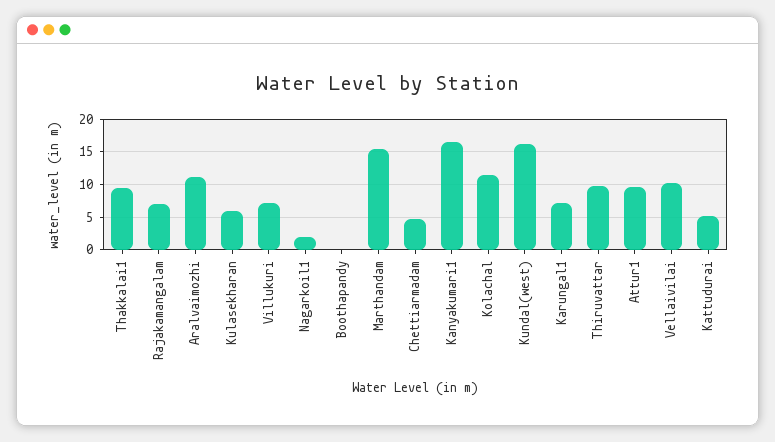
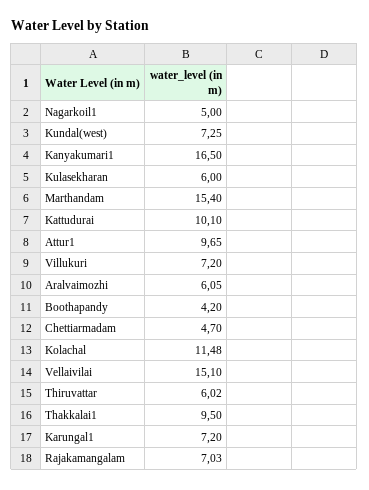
  {
    "Thakkalai1": 9.5,
    "Rajakamangalam": 7.03,
-   "Aralvaimozhi": 11,
+   "Aralvaimozhi": 6.05,
    "Kulasekharan": 6,
    "Villukuri": 7.2,
-   "Nagarkoil1": 2,
+   "Nagarkoil1": 5,
-   "Boothapandy": 0,
+   "Boothapandy": 4.2,
    "Marthandam": 15.4,
    "Chettiarmadam": 4.7,
    "Kanyakumari1": 16.5,
    "Kolachal": 11.48,
-   "Kundal(west)": 16,
+   "Kundal(west)": 7.25,
    "Karungal1": 7.2,
-   "Thiruvattar": 10,
+   "Thiruvattar": 6.02,
    "Attur1": 9.65,
-   "Vellaivilai": 10,
+   "Vellaivilai": 15.1,
-   "Kattudurai": 5
+   "Kattudurai": 10.1
  }

